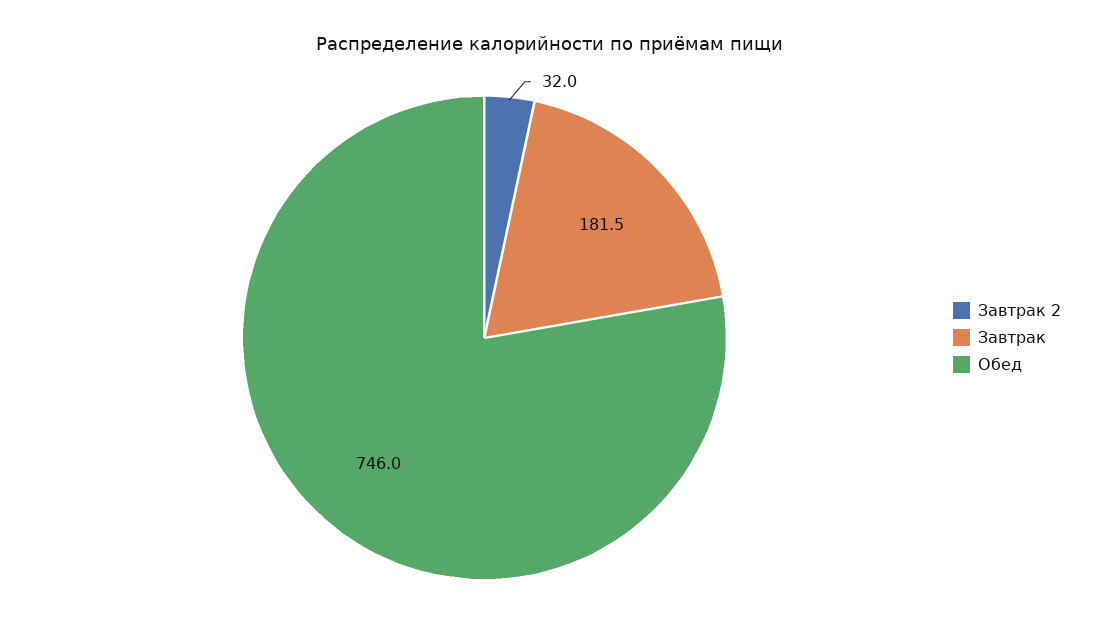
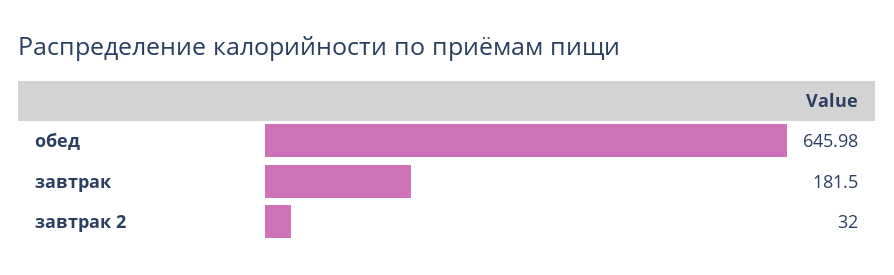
  {
    "Завтрак 2": 32,
    "Завтрак": 181.5,
-   "Обед": 746
+   "Обед": 645.98
  }

